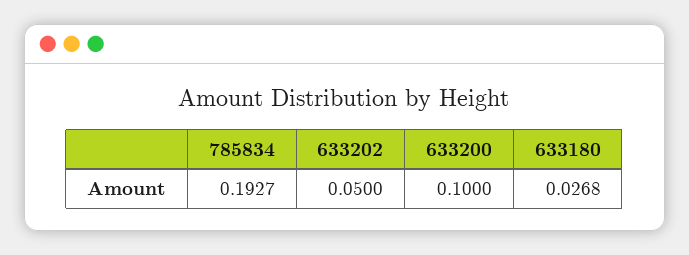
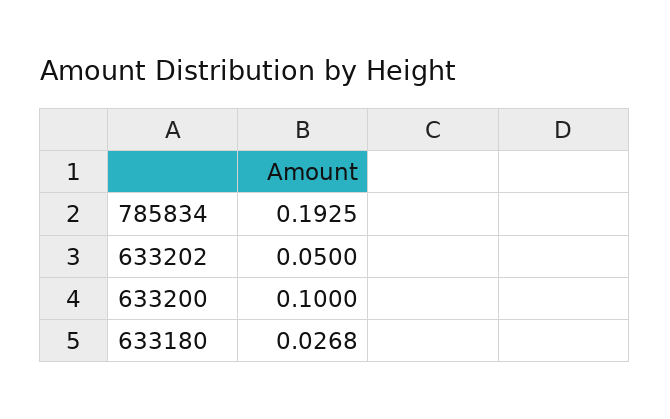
  {
-   "785834": 0.1927,
+   "785834": 0.1925,
    "633202": 0.05,
    "633200": 0.1,
    "633180": 0.0268
  }

